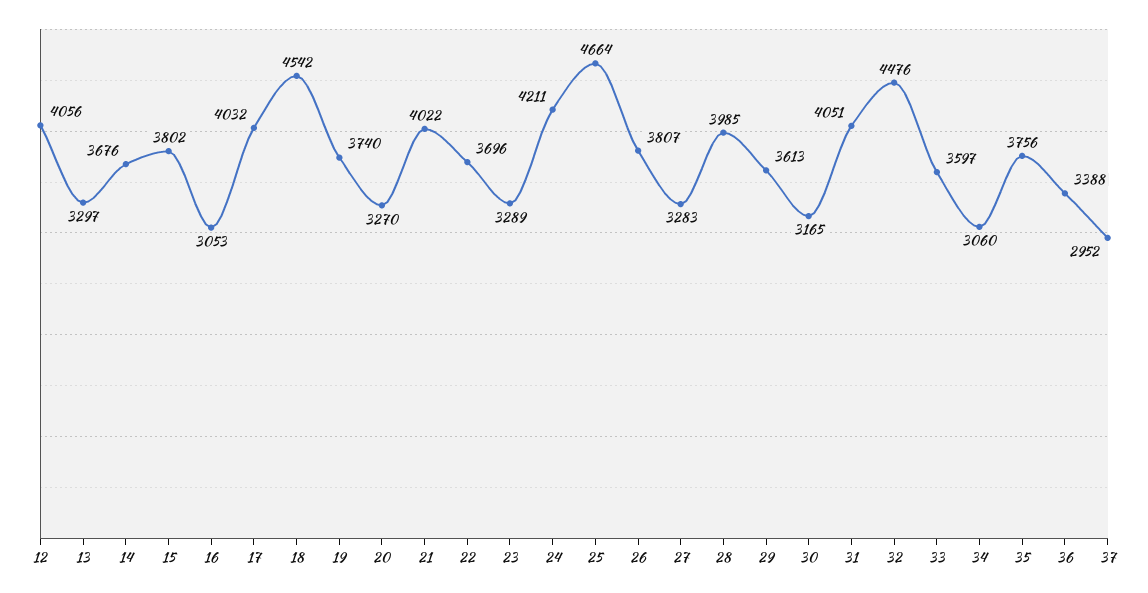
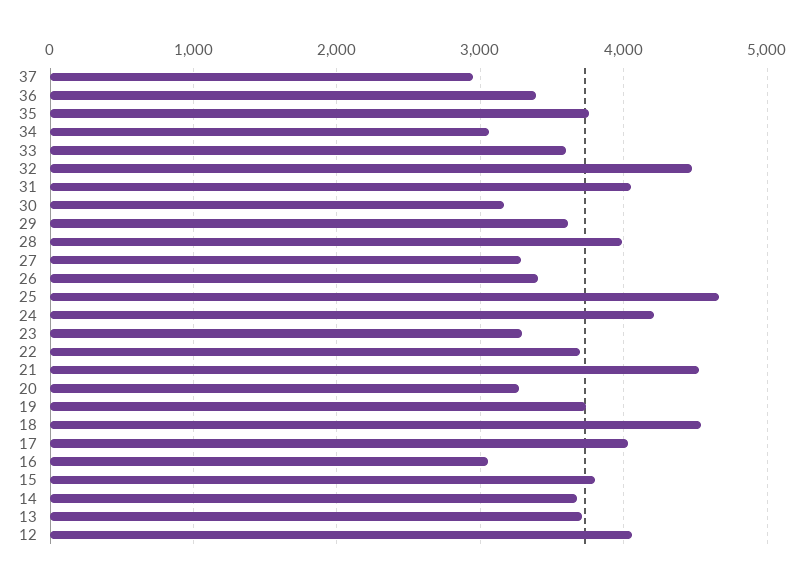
  {
    "12": 4056,
-   "13": 3297,
+   "13": 3700,
    "14": 3676,
    "15": 3802,
    "16": 3053,
    "17": 4032,
    "18": 4542,
    "19": 3740,
    "20": 3270,
-   "21": 4022,
+   "21": 4500,
    "22": 3696,
    "23": 3289,
    "24": 4211,
    "25": 4664,
-   "26": 3807,
+   "26": 3400,
    "27": 3283,
    "28": 3985,
    "29": 3613,
    "30": 3165,
    "31": 4051,
    "32": 4476,
    "33": 3597,
    "34": 3060,
    "35": 3756,
    "36": 3388,
    "37": 2952
  }

